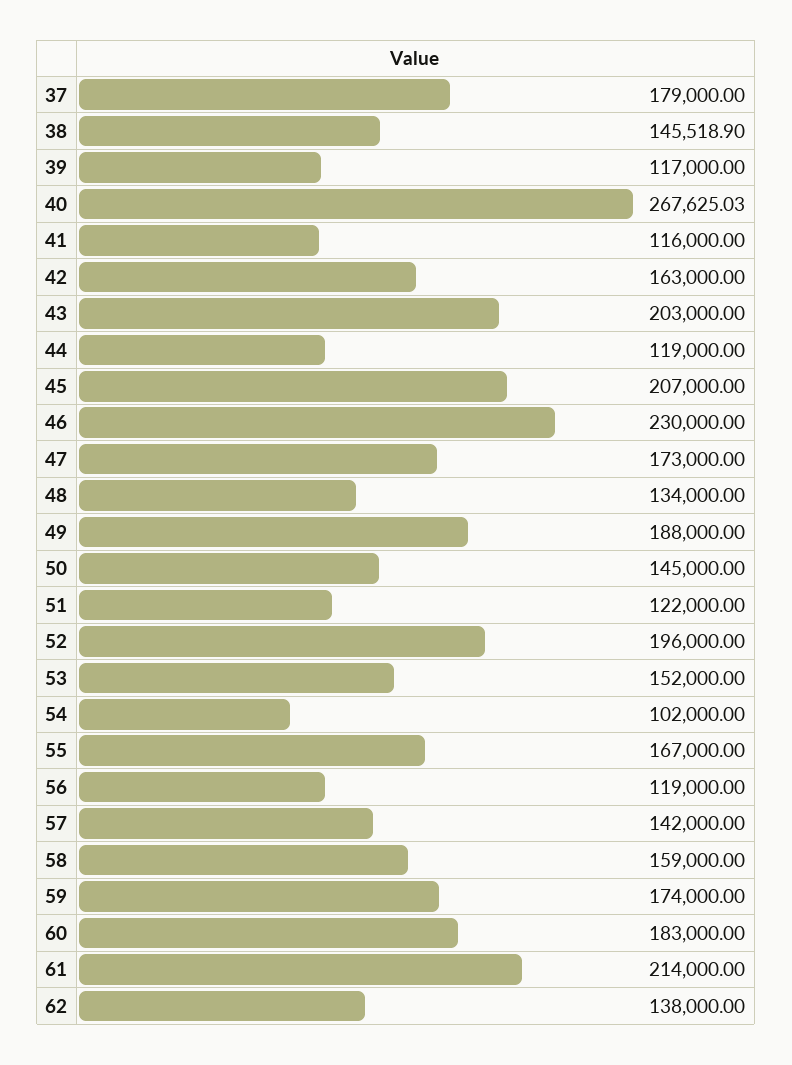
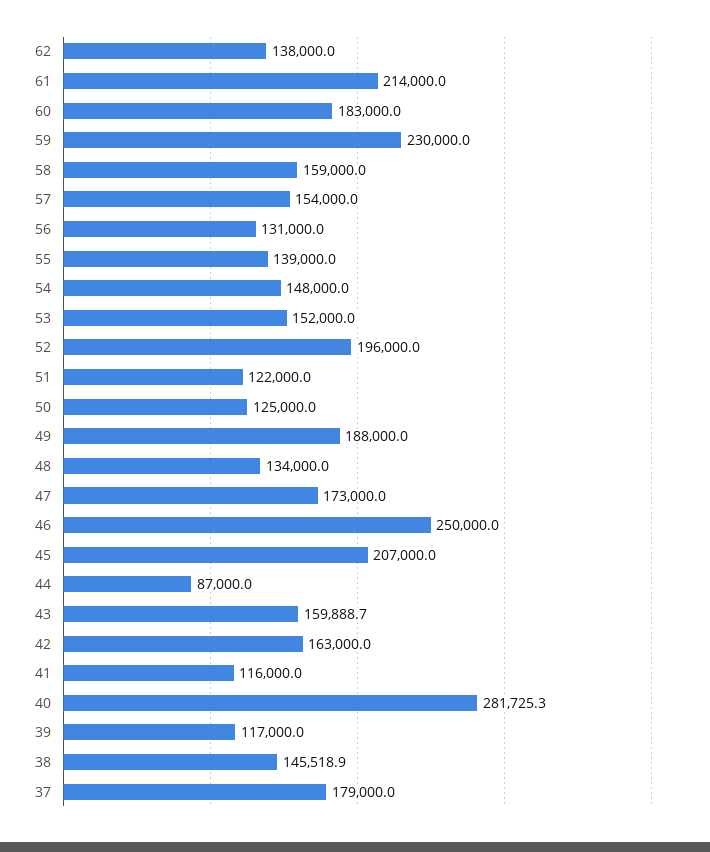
  {
    "37": 179000,
    "38": 145518.9,
    "39": 117000,
-   "40": 267625.03,
+   "40": 281725.3,
    "41": 116000,
    "42": 163000,
-   "43": 203000,
+   "43": 159888.7,
-   "44": 119000,
+   "44": 87000,
    "45": 207000,
-   "46": 230000,
+   "46": 250000,
    "47": 173000,
    "48": 134000,
    "49": 188000,
-   "50": 145000,
+   "50": 125000,
    "51": 122000,
    "52": 196000,
    "53": 152000,
-   "54": 102000,
+   "54": 148000,
-   "55": 167000,
+   "55": 139000,
-   "56": 119000,
+   "56": 131000,
-   "57": 142000,
+   "57": 154000,
    "58": 159000,
-   "59": 174000,
+   "59": 230000,
    "60": 183000,
    "61": 214000,
    "62": 138000
  }

